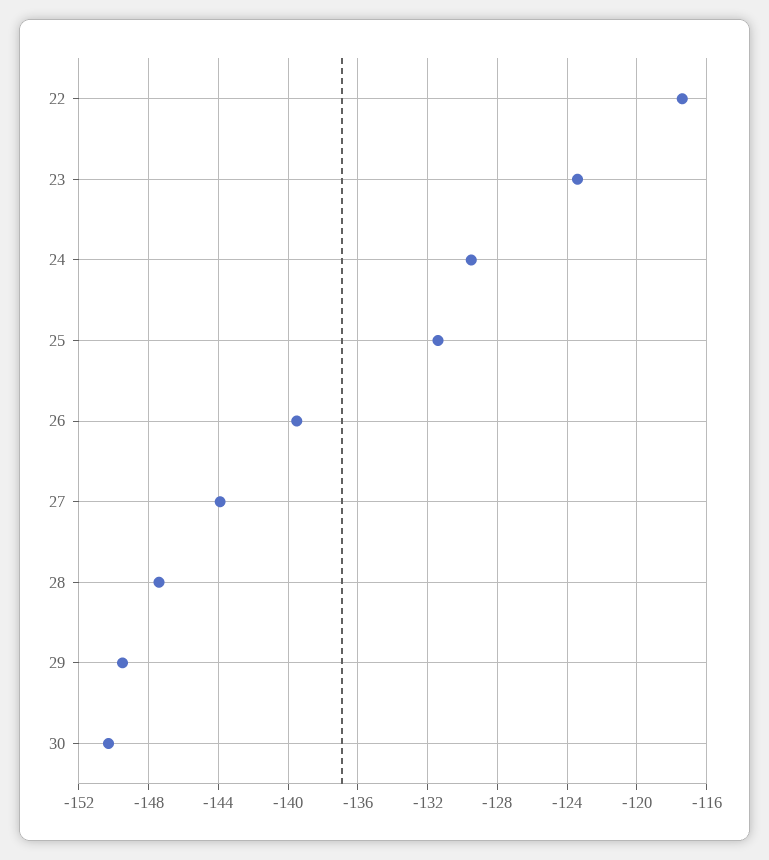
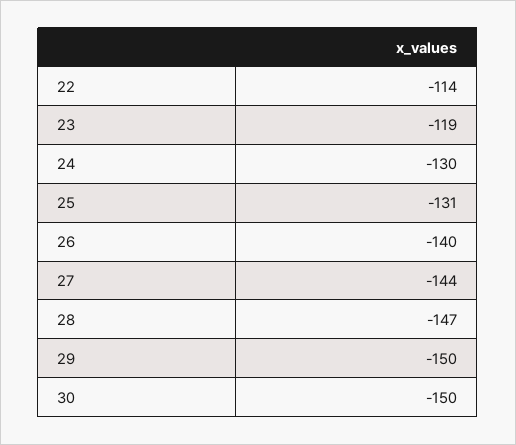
  {
-   "22": -117.5,
+   "22": -114,
-   "23": -123.5,
+   "23": -119,
    "24": -130,
    "25": -131,
    "26": -140,
    "27": -144,
    "28": -147,
    "29": -150,
    "30": -150
  }

